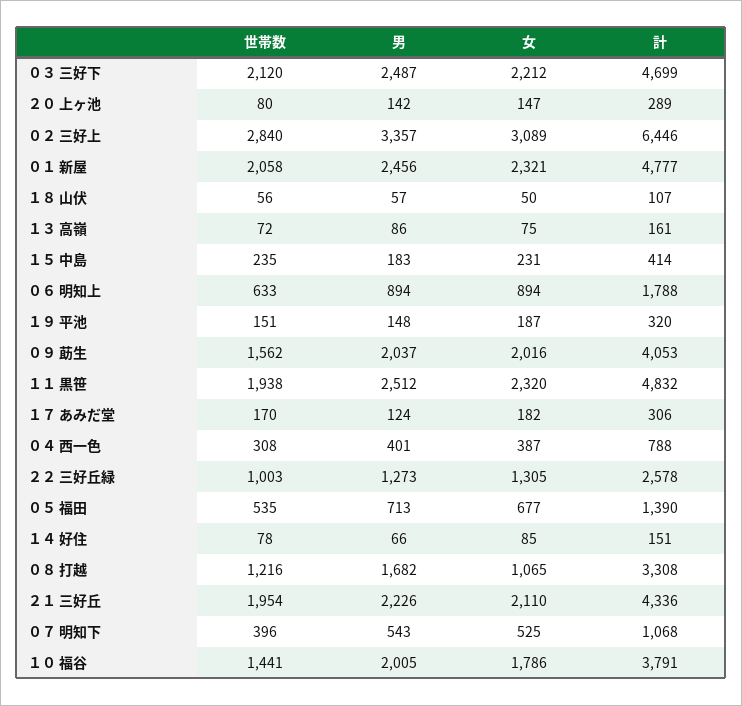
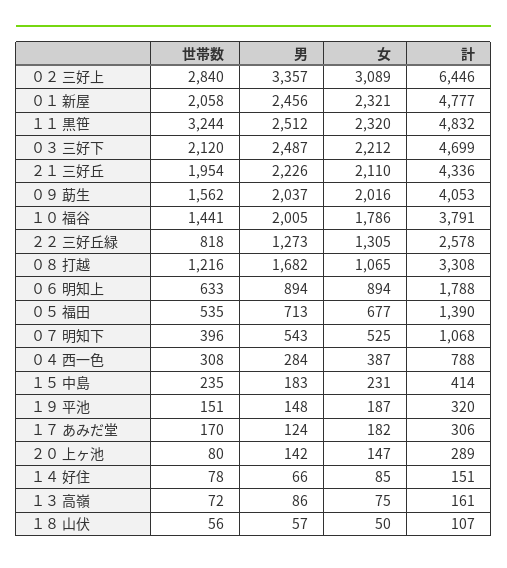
  {
    "世帯数": {
      "０３ 三好下": 2120,
      "２０ 上ヶ池": 80,
      "０２ 三好上": 2840,
      "０１ 新屋": 2058,
      "１８ 山伏": 56,
      "１３ 高嶺": 72,
      "１５ 中島": 235,
      "０６ 明知上": 633,
      "１９ 平池": 151,
      "０９ 莇生": 1562,
-     "１１ 黒笹": 1938,
+     "１１ 黒笹": 3244,
      "１７ あみだ堂": 170,
      "０４ 西一色": 308,
-     "２２ 三好丘緑": 1003,
+     "２２ 三好丘緑": 818,
      "０５ 福田": 535,
      "１４ 好住": 78,
      "０８ 打越": 1216,
      "２１ 三好丘": 1954,
      "０７ 明知下": 396,
      "１０ 福谷": 1441
    },
    "男": {
      "０３ 三好下": 2487,
      "２０ 上ヶ池": 142,
      "０２ 三好上": 3357,
      "０１ 新屋": 2456,
      "１８ 山伏": 57,
      "１３ 高嶺": 86,
      "１５ 中島": 183,
      "０６ 明知上": 894,
      "１９ 平池": 148,
      "０９ 莇生": 2037,
      "１１ 黒笹": 2512,
      "１７ あみだ堂": 124,
-     "０４ 西一色": 401,
+     "０４ 西一色": 284,
      "２２ 三好丘緑": 1273,
      "０５ 福田": 713,
      "１４ 好住": 66,
      "０８ 打越": 1682,
      "２１ 三好丘": 2226,
      "０７ 明知下": 543,
      "１０ 福谷": 2005
    },
    "女": {
      "０３ 三好下": 2212,
      "２０ 上ヶ池": 147,
      "０２ 三好上": 3089,
      "０１ 新屋": 2321,
      "１８ 山伏": 50,
      "１３ 高嶺": 75,
      "１５ 中島": 231,
      "０６ 明知上": 894,
      "１９ 平池": 187,
      "０９ 莇生": 2016,
      "１１ 黒笹": 2320,
      "１７ あみだ堂": 182,
      "０４ 西一色": 387,
      "２２ 三好丘緑": 1305,
      "０５ 福田": 677,
      "１４ 好住": 85,
      "０８ 打越": 1065,
      "２１ 三好丘": 2110,
      "０７ 明知下": 525,
      "１０ 福谷": 1786
    },
    "計": {
      "０３ 三好下": 4699,
      "２０ 上ヶ池": 289,
      "０２ 三好上": 6446,
      "０１ 新屋": 4777,
      "１８ 山伏": 107,
      "１３ 高嶺": 161,
      "１５ 中島": 414,
      "０６ 明知上": 1788,
      "１９ 平池": 320,
      "０９ 莇生": 4053,
      "１１ 黒笹": 4832,
      "１７ あみだ堂": 306,
      "０４ 西一色": 788,
      "２２ 三好丘緑": 2578,
      "０５ 福田": 1390,
      "１４ 好住": 151,
      "０８ 打越": 3308,
      "２１ 三好丘": 4336,
      "０７ 明知下": 1068,
      "１０ 福谷": 3791
    }
  }

